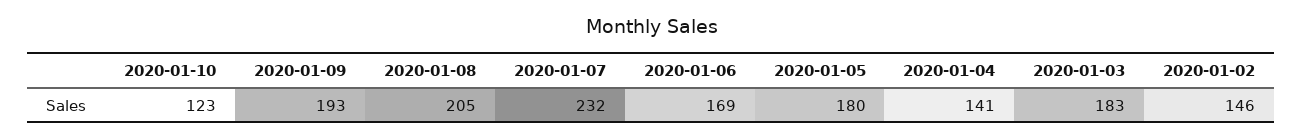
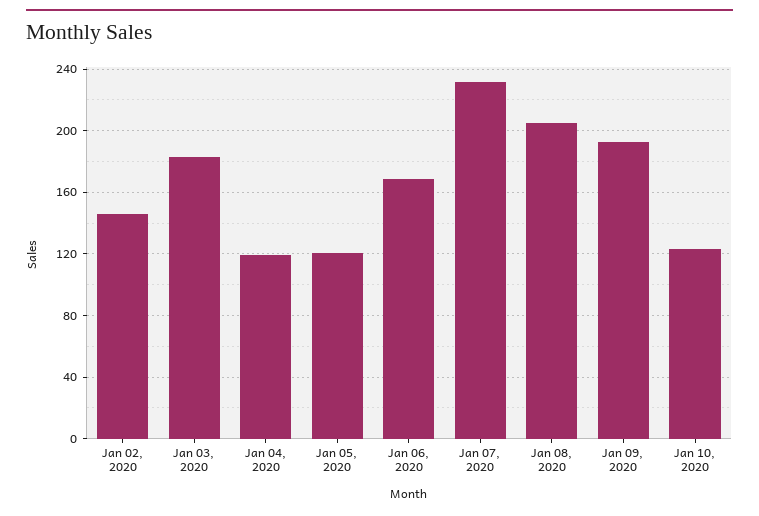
  {
    "2020-01-10": 123,
    "2020-01-09": 193,
    "2020-01-08": 205,
    "2020-01-07": 232,
    "2020-01-06": 169,
-   "2020-01-05": 180,
+   "2020-01-05": 120,
-   "2020-01-04": 141,
+   "2020-01-04": 120,
    "2020-01-03": 183,
    "2020-01-02": 146
  }

